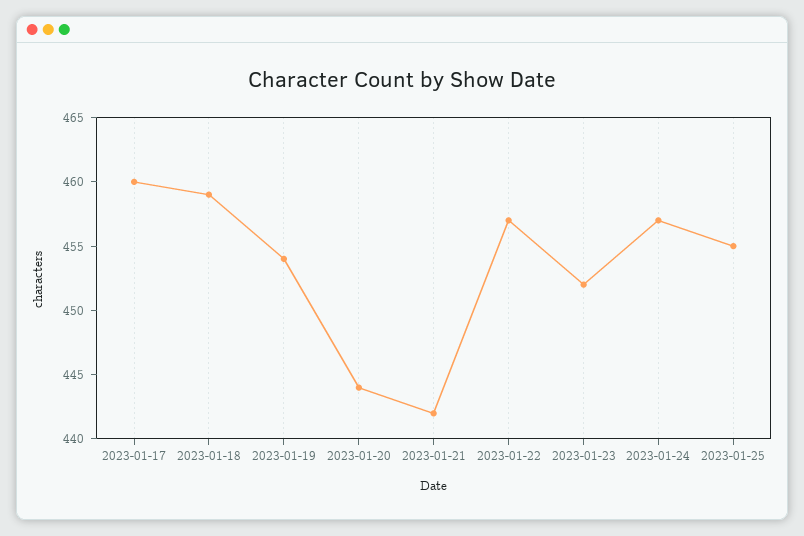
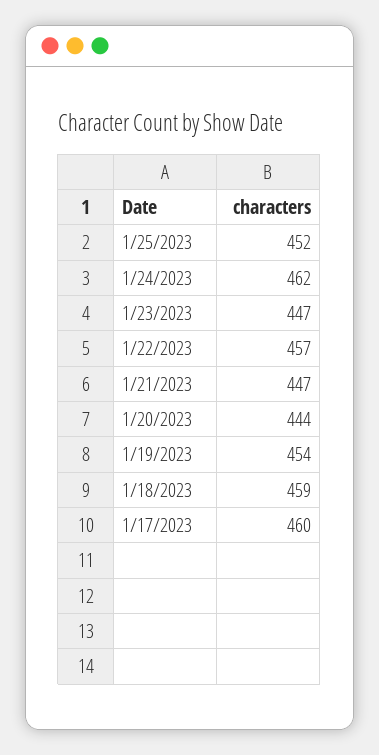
  {
    "2023-01-17": 460,
    "2023-01-18": 459,
    "2023-01-19": 454,
    "2023-01-20": 444,
-   "2023-01-21": 442,
+   "2023-01-21": 447,
    "2023-01-22": 457,
-   "2023-01-23": 452,
+   "2023-01-23": 447,
-   "2023-01-24": 457,
+   "2023-01-24": 462,
-   "2023-01-25": 455
+   "2023-01-25": 452
  }

